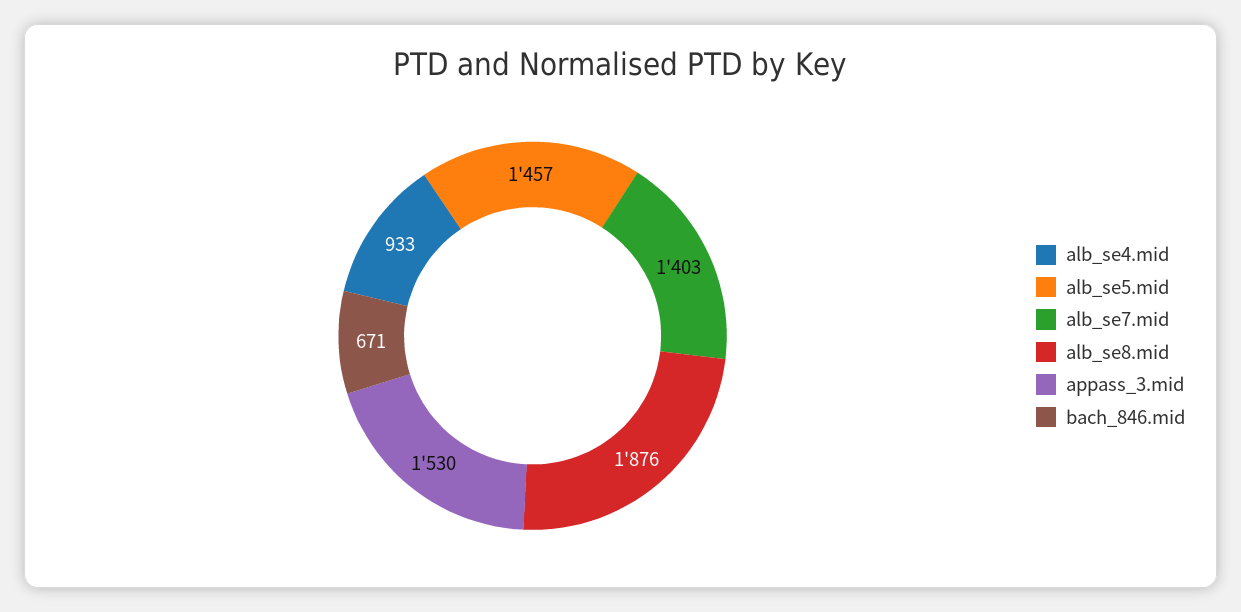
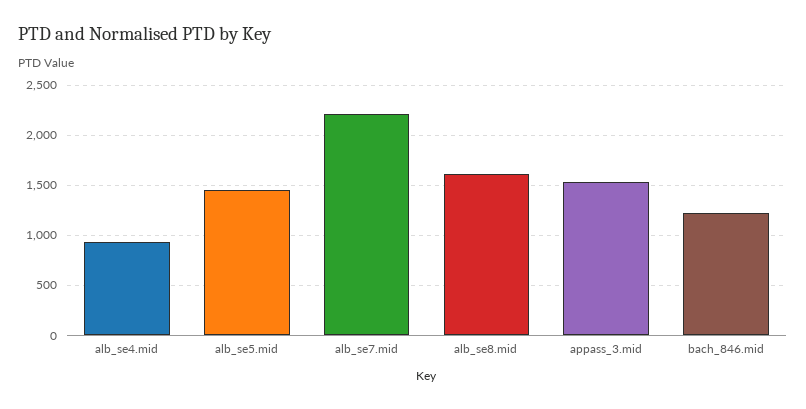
  {
    "alb_se4.mid": 933,
    "alb_se5.mid": 1457,
-   "alb_se7.mid": 1403,
+   "alb_se7.mid": 2200,
-   "alb_se8.mid": 1876,
+   "alb_se8.mid": 1600,
    "appass_3.mid": 1530,
-   "bach_846.mid": 671
+   "bach_846.mid": 1200
  }

